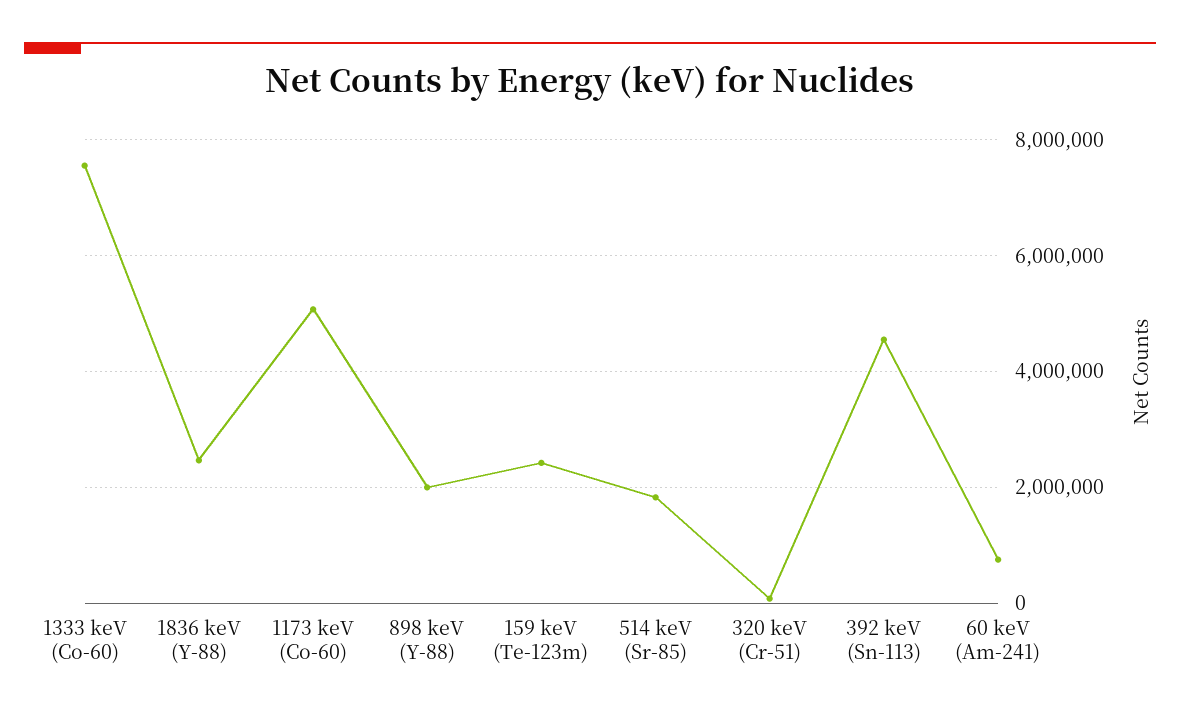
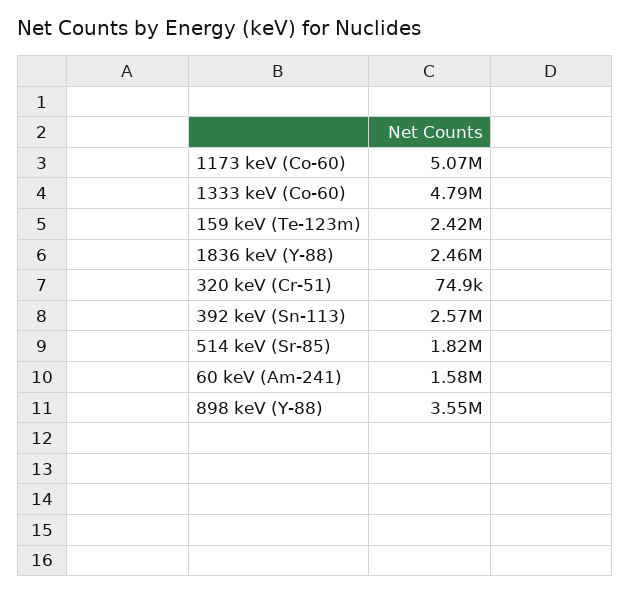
  {
-   "1333 keV (Co-60)": 7600000,
+   "1333 keV (Co-60)": 4790000,
    "1836 keV (Y-88)": 2460000,
    "1173 keV (Co-60)": 5070000,
-   "898 keV (Y-88)": 2000000,
+   "898 keV (Y-88)": 3550000,
    "159 keV (Te-123m)": 2420000,
    "514 keV (Sr-85)": 1820000,
    "320 keV (Cr-51)": 74900,
-   "392 keV (Sn-113)": 4600000,
+   "392 keV (Sn-113)": 2570000,
-   "60 keV (Am-241)": 800000
+   "60 keV (Am-241)": 1580000
  }

